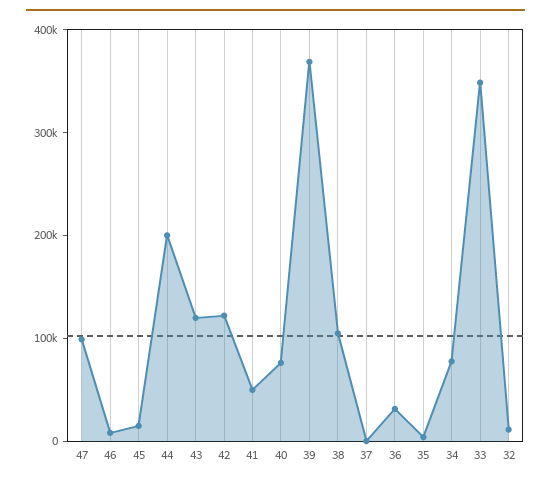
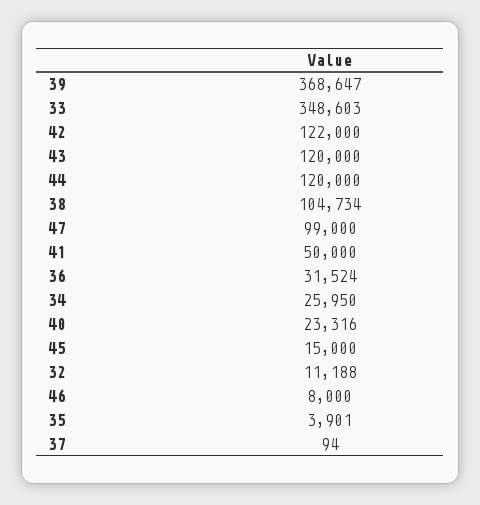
  {
    "47": 99000,
    "46": 8000,
    "45": 15000,
-   "44": 200000,
+   "44": 120000,
    "43": 120000,
    "42": 122000,
    "41": 50000,
-   "40": 80000,
+   "40": 23316,
    "39": 368647,
    "38": 104734,
    "37": 94,
    "36": 31524,
    "35": 3901,
-   "34": 80000,
+   "34": 25950,
    "33": 348603,
    "32": 11188
  }

